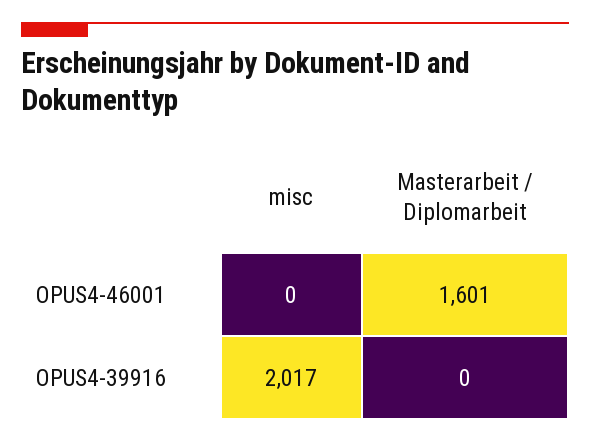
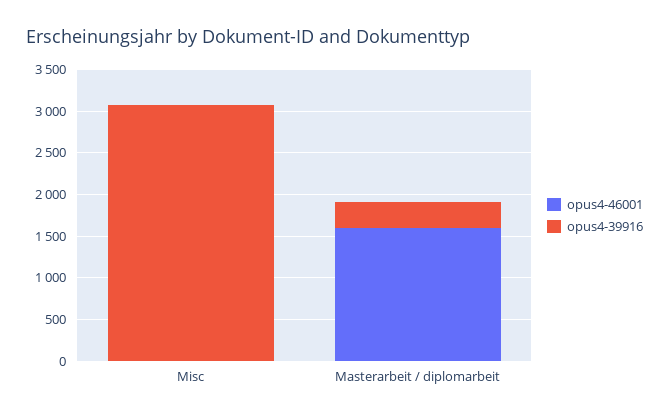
  {
    "OPUS4-46001": {
      "misc": 0,
      "Masterarbeit / Diplomarbeit": 1601
    },
    "OPUS4-39916": {
-     "misc": 2017,
+     "misc": 3100,
-     "Masterarbeit / Diplomarbeit": 0
+     "Masterarbeit / Diplomarbeit": 300
    }
  }

